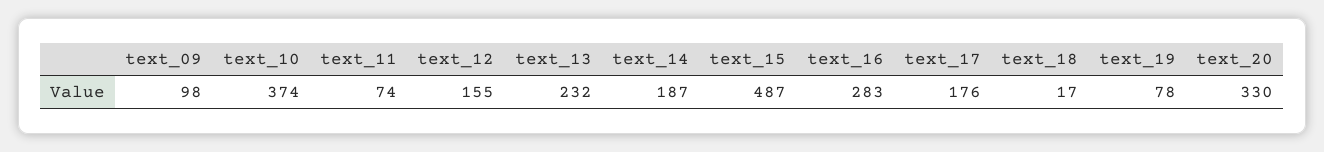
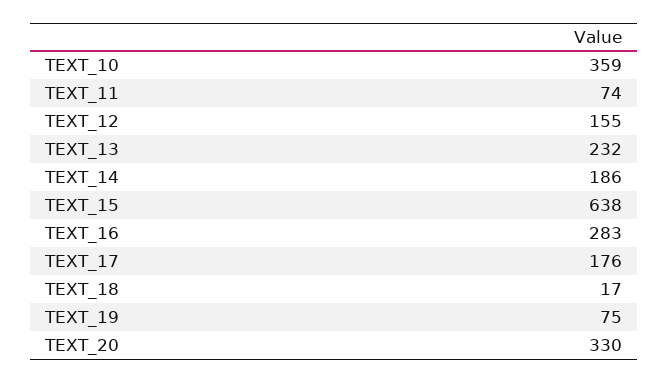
  {
-   "text_09": 98,
-   "text_10": 374,
+   "text_10": 359,
    "text_11": 74,
    "text_12": 155,
    "text_13": 232,
-   "text_14": 187,
+   "text_14": 186,
-   "text_15": 487,
+   "text_15": 638,
    "text_16": 283,
    "text_17": 176,
    "text_18": 17,
-   "text_19": 78,
+   "text_19": 75,
    "text_20": 330
  }

